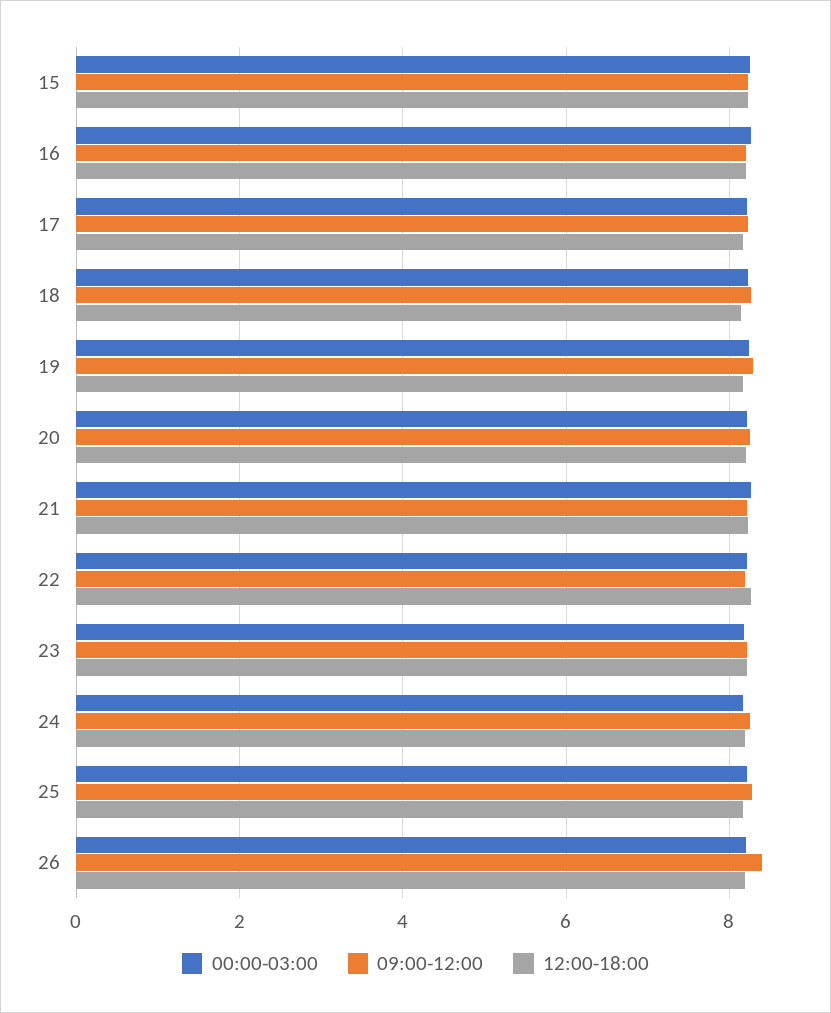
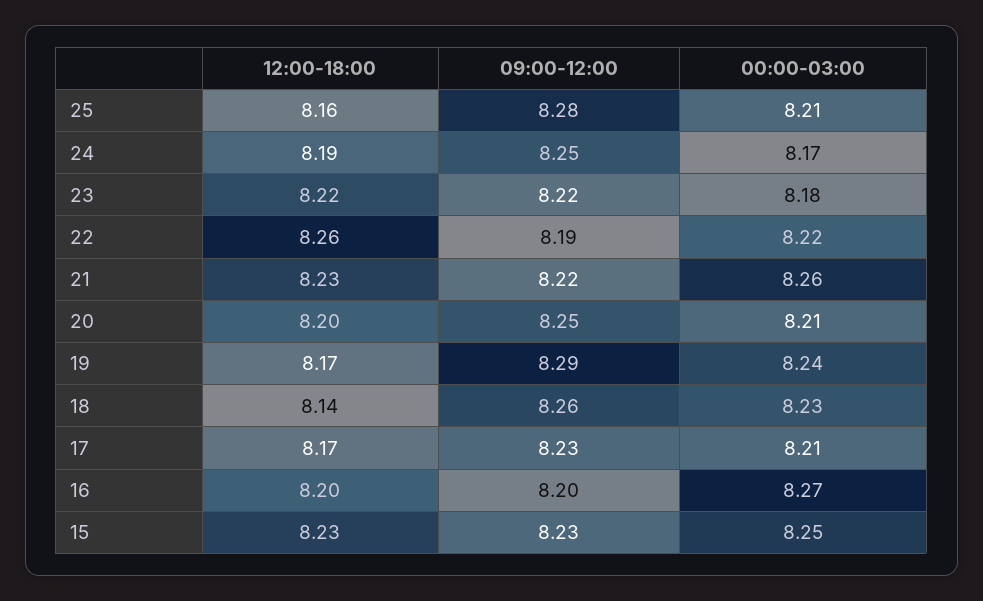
  {
    "00:00-03:00": {
      "15": 8.25,
      "16": 8.27,
      "17": 8.21,
      "18": 8.23,
      "19": 8.24,
      "20": 8.21,
      "21": 8.26,
      "22": 8.22,
      "23": 8.18,
      "24": 8.17,
-     "25": 8.21,
+     "25": 8.21
-     "26": 8.2
    },
    "09:00-12:00": {
      "15": 8.23,
      "16": 8.2,
      "17": 8.23,
      "18": 8.26,
      "19": 8.29,
      "20": 8.25,
      "21": 8.22,
      "22": 8.19,
      "23": 8.22,
      "24": 8.25,
-     "25": 8.28,
+     "25": 8.28
-     "26": 8.4
    },
    "12:00-18:00": {
      "15": 8.23,
      "16": 8.2,
      "17": 8.17,
      "18": 8.14,
      "19": 8.17,
      "20": 8.2,
      "21": 8.23,
      "22": 8.26,
      "23": 8.22,
      "24": 8.19,
-     "25": 8.16,
+     "25": 8.16
-     "26": 8.2
    }
  }

